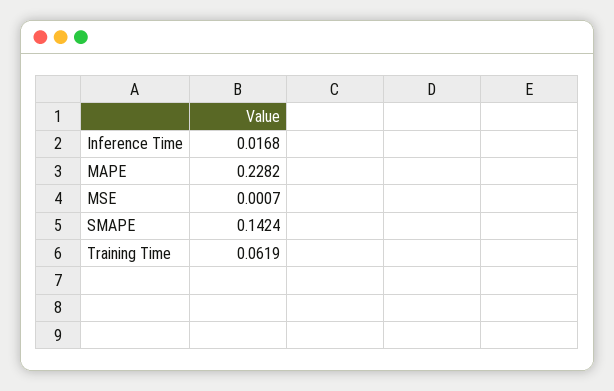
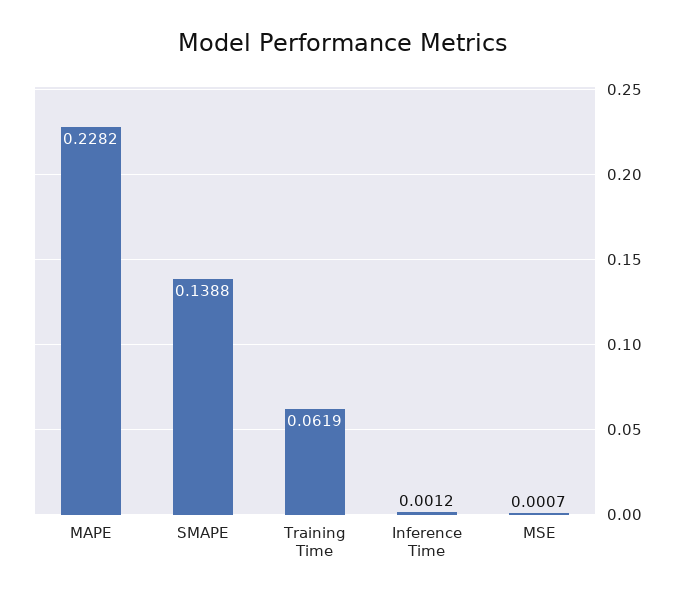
  {
-   "Inference Time": 0.0168,
+   "Inference Time": 0.0012,
    "MAPE": 0.2282,
    "MSE": 0.0007,
-   "SMAPE": 0.1424,
+   "SMAPE": 0.1388,
    "Training Time": 0.0619
  }

